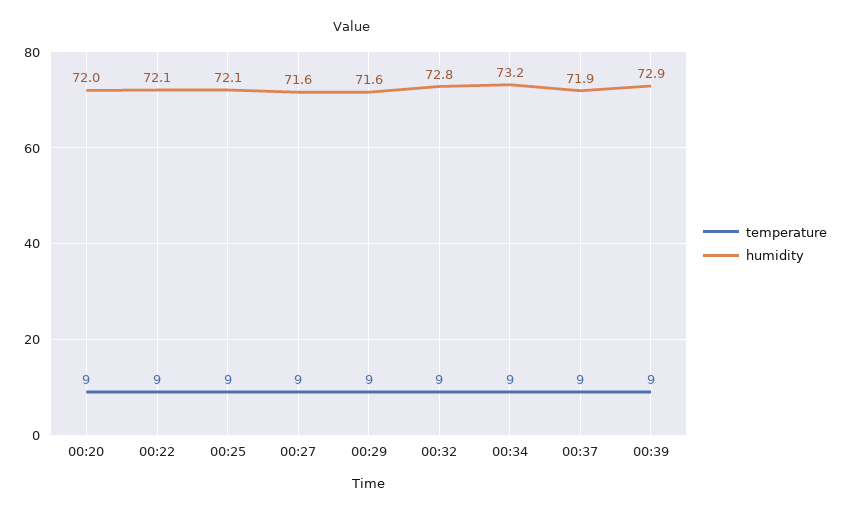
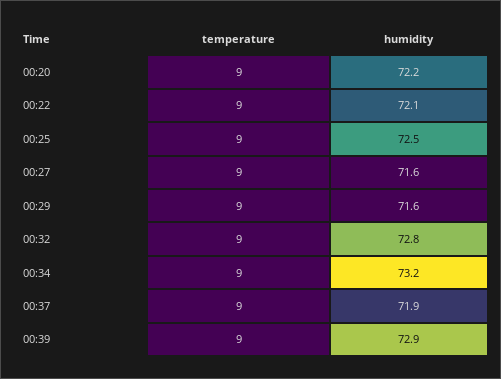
  {
    "temperature": {
      "00:20": 9,
      "00:22": 9,
      "00:25": 9,
      "00:27": 9,
      "00:29": 9,
      "00:32": 9,
      "00:34": 9,
      "00:37": 9,
      "00:39": 9
    },
    "humidity": {
-     "00:20": 72,
+     "00:20": 72.2,
      "00:22": 72.1,
-     "00:25": 72.1,
+     "00:25": 72.5,
      "00:27": 71.6,
      "00:29": 71.6,
      "00:32": 72.8,
      "00:34": 73.2,
      "00:37": 71.9,
      "00:39": 72.9
    }
  }

